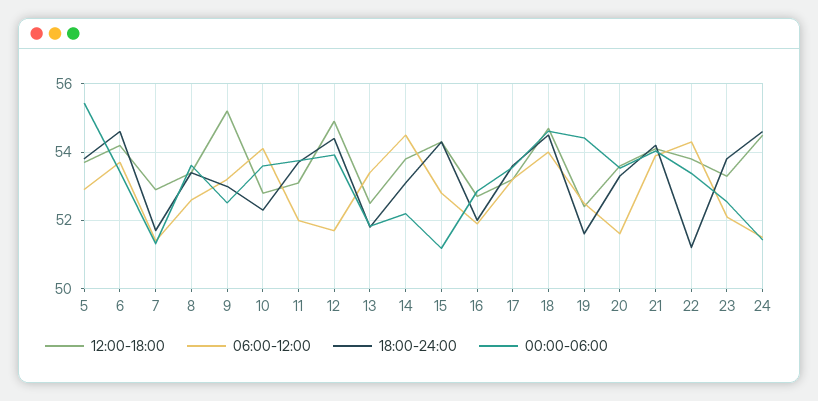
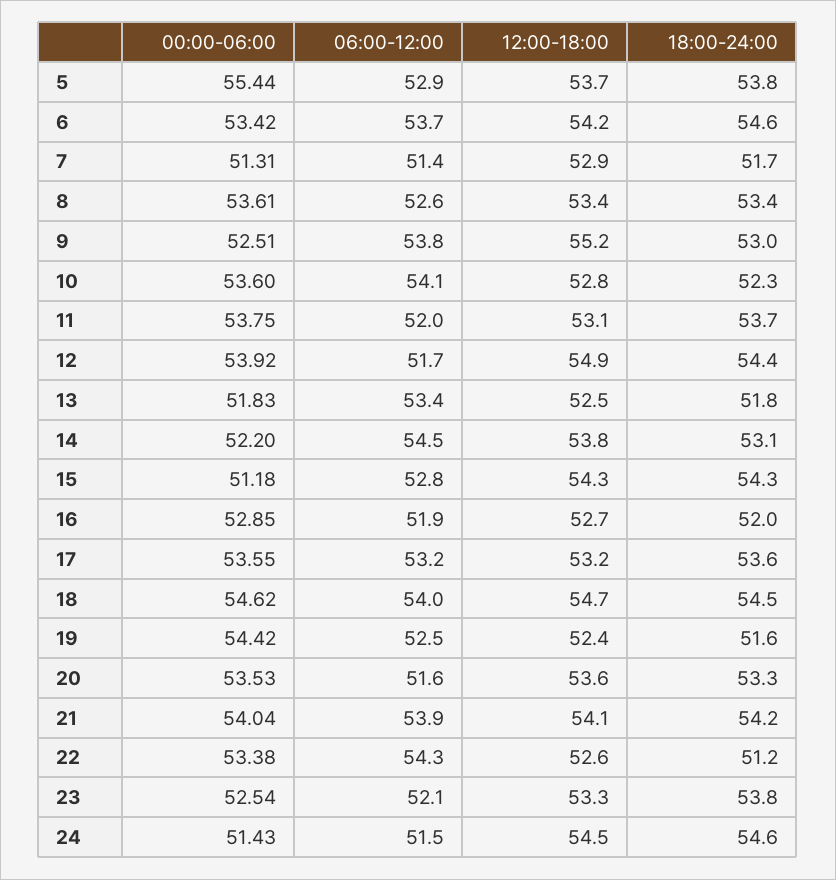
  {
    "12:00-18:00": {
      "5": 53.7,
      "6": 54.2,
      "7": 52.9,
      "8": 53.4,
      "9": 55.2,
      "10": 52.8,
      "11": 53.1,
      "12": 54.9,
      "13": 52.5,
      "14": 53.8,
      "15": 54.3,
      "16": 52.7,
      "17": 53.2,
      "18": 54.7,
      "19": 52.4,
      "20": 53.6,
      "21": 54.1,
-     "22": 53.8,
+     "22": 52.6,
      "23": 53.3,
      "24": 54.5
    },
    "06:00-12:00": {
      "5": 52.9,
      "6": 53.7,
      "7": 51.4,
      "8": 52.6,
-     "9": 53.2,
+     "9": 53.8,
      "10": 54.1,
      "11": 52,
      "12": 51.7,
      "13": 53.4,
      "14": 54.5,
      "15": 52.8,
      "16": 51.9,
      "17": 53.2,
      "18": 54,
      "19": 52.5,
      "20": 51.6,
      "21": 53.9,
      "22": 54.3,
      "23": 52.1,
      "24": 51.5
    },
    "18:00-24:00": {
      "5": 53.8,
      "6": 54.6,
      "7": 51.7,
      "8": 53.4,
      "9": 53,
      "10": 52.3,
      "11": 53.7,
      "12": 54.4,
      "13": 51.8,
      "14": 53.1,
      "15": 54.3,
      "16": 52,
      "17": 53.6,
      "18": 54.5,
      "19": 51.6,
      "20": 53.3,
      "21": 54.2,
      "22": 51.2,
      "23": 53.8,
      "24": 54.6
    },
    "00:00-06:00": {
      "5": 55.44,
      "6": 53.42,
      "7": 51.31,
      "8": 53.61,
      "9": 52.51,
      "10": 53.6,
      "11": 53.75,
      "12": 53.92,
      "13": 51.83,
      "14": 52.2,
      "15": 51.18,
      "16": 52.85,
      "17": 53.55,
      "18": 54.62,
      "19": 54.42,
      "20": 53.53,
      "21": 54.04,
      "22": 53.38,
      "23": 52.54,
      "24": 51.43
    }
  }

